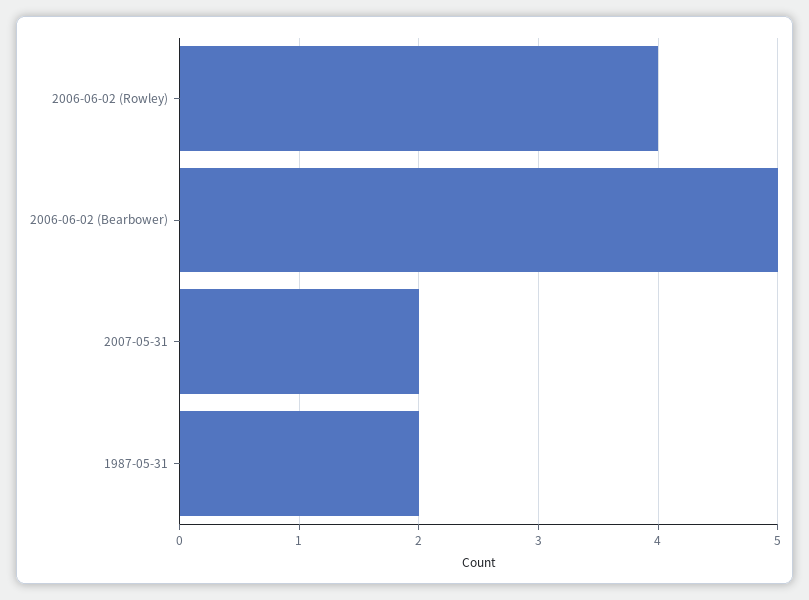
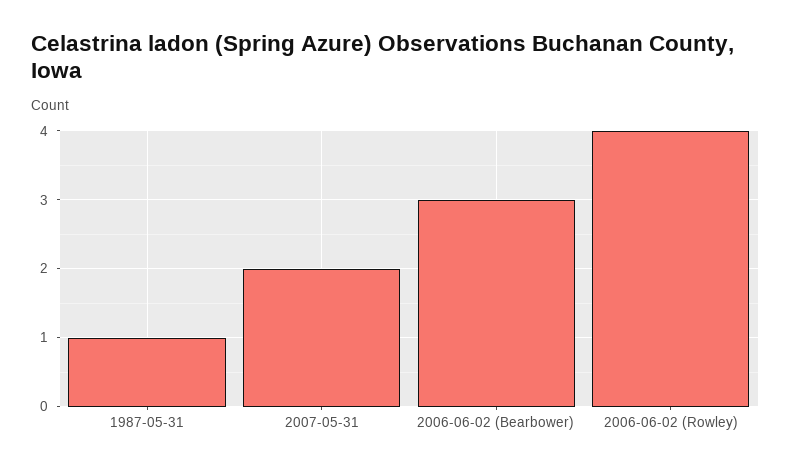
  {
    "2006-06-02 (Rowley)": 4,
-   "2006-06-02 (Bearbower)": 5,
+   "2006-06-02 (Bearbower)": 3,
    "2007-05-31": 2,
-   "1987-05-31": 2
+   "1987-05-31": 1
  }

